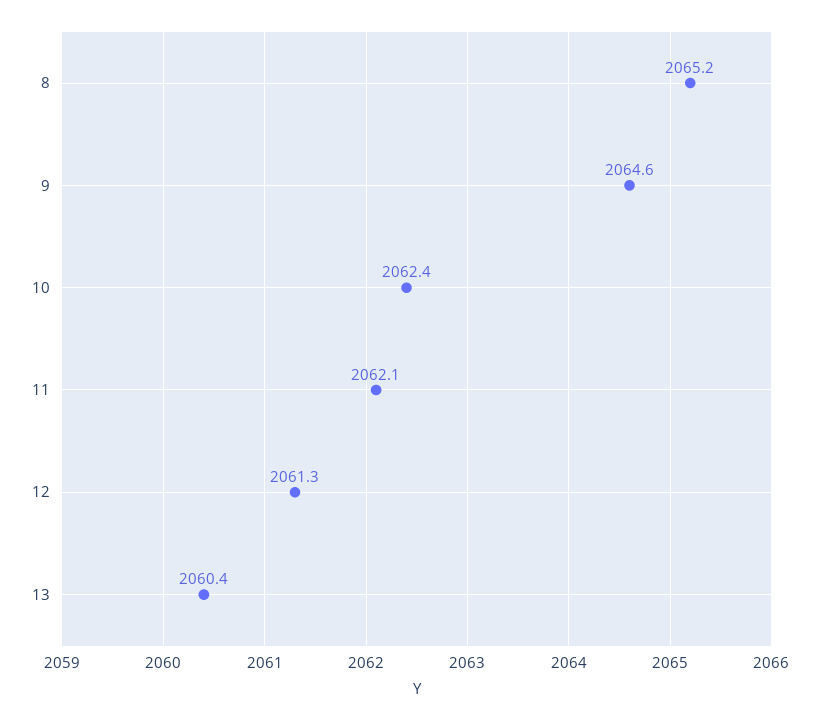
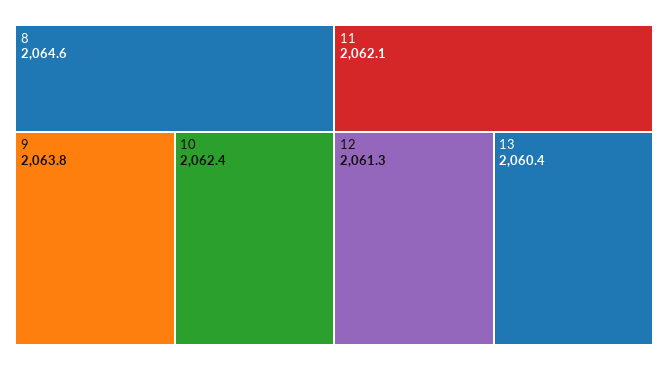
  {
-   "8": 2065.2,
+   "8": 2064.6,
-   "9": 2064.6,
+   "9": 2063.8,
    "10": 2062.4,
    "11": 2062.1,
    "12": 2061.3,
    "13": 2060.4
  }

